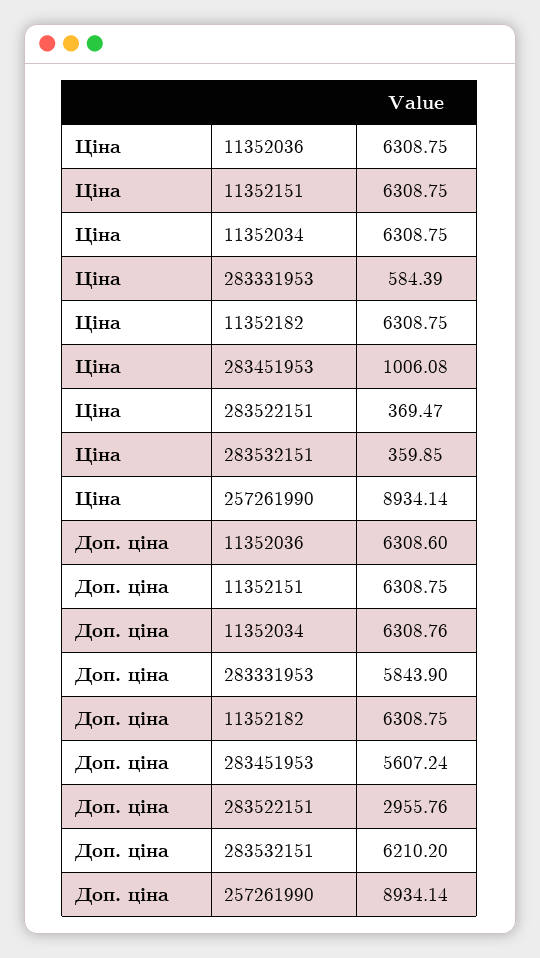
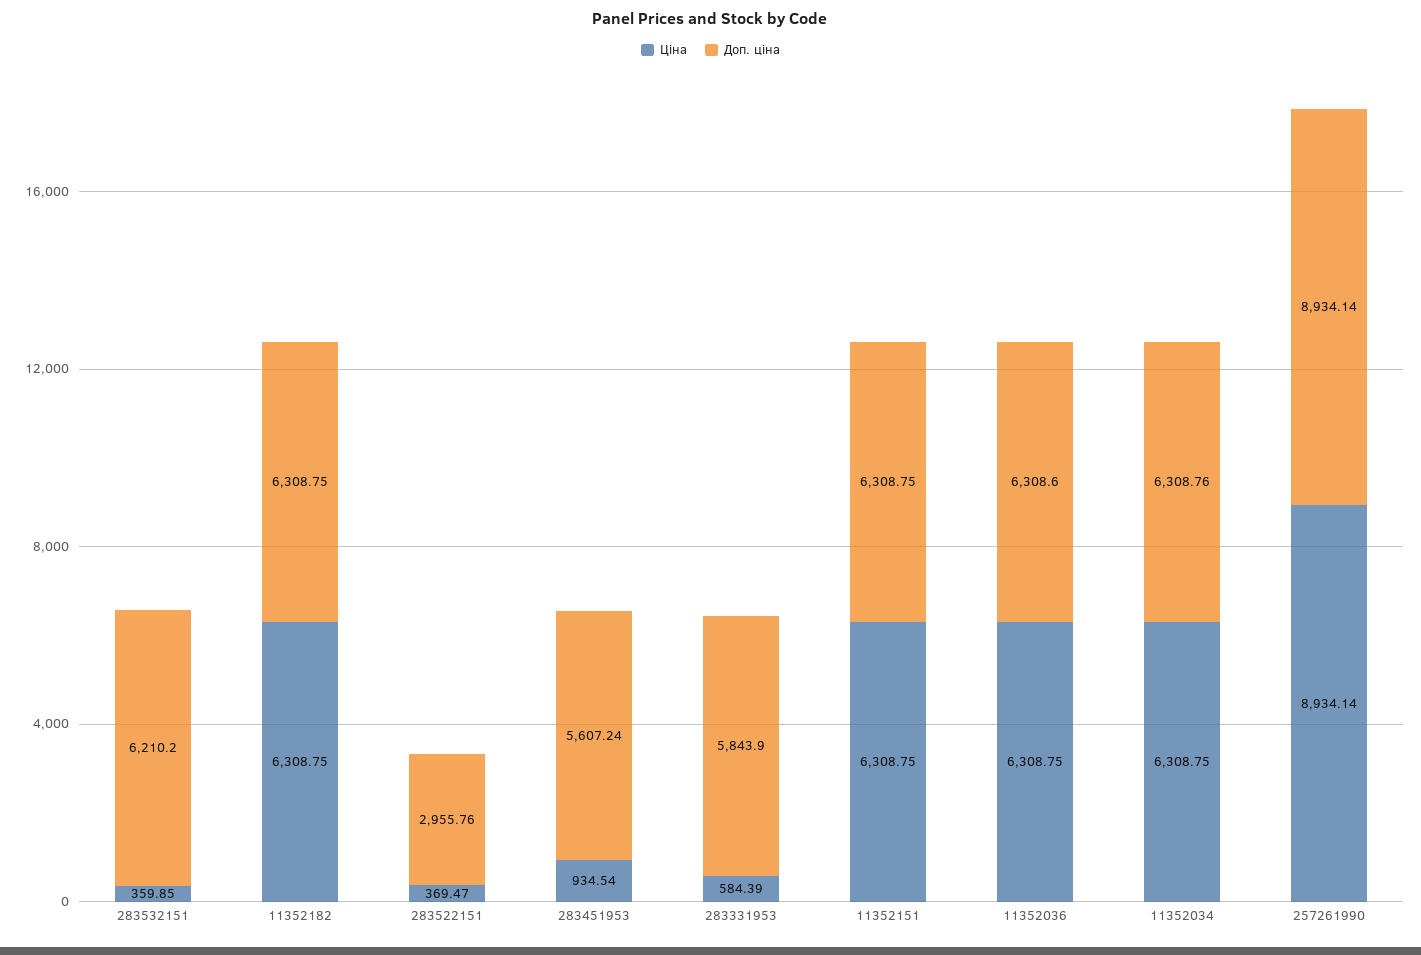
  {
    "Ціна": {
      "11352036": 6308.75,
      "11352151": 6308.75,
      "11352034": 6308.75,
      "283331953": 584.39,
      "11352182": 6308.75,
-     "283451953": 1006.08,
+     "283451953": 934.54,
      "283522151": 369.47,
      "283532151": 359.85,
      "257261990": 8934.14
    },
    "Доп. ціна": {
      "11352036": 6308.6,
      "11352151": 6308.75,
      "11352034": 6308.76,
      "283331953": 5843.9,
      "11352182": 6308.75,
      "283451953": 5607.24,
      "283522151": 2955.76,
      "283532151": 6210.2,
      "257261990": 8934.14
    }
  }

